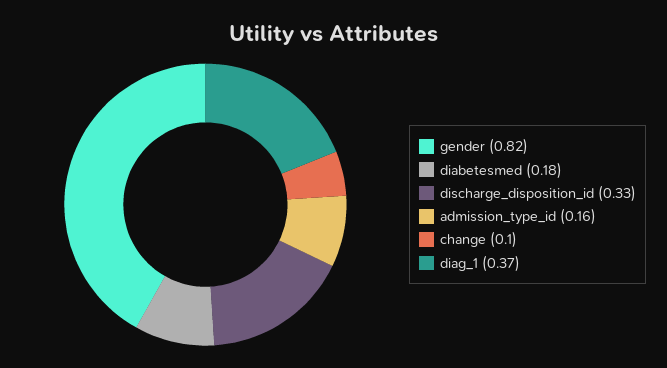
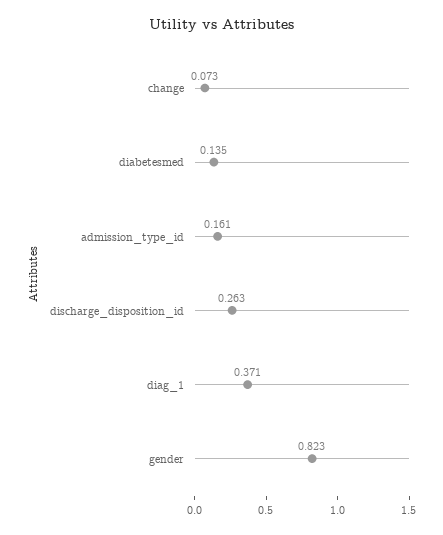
  {
    "gender": 0.823,
-   "diabetesmed": 0.18,
+   "diabetesmed": 0.135,
-   "discharge_disposition_id": 0.33,
+   "discharge_disposition_id": 0.263,
    "admission_type_id": 0.161,
-   "change": 0.1,
+   "change": 0.073,
    "diag_1": 0.371
  }

